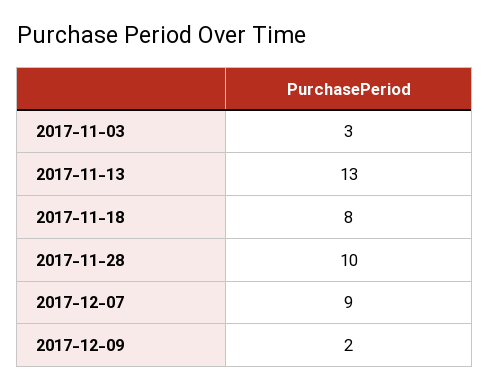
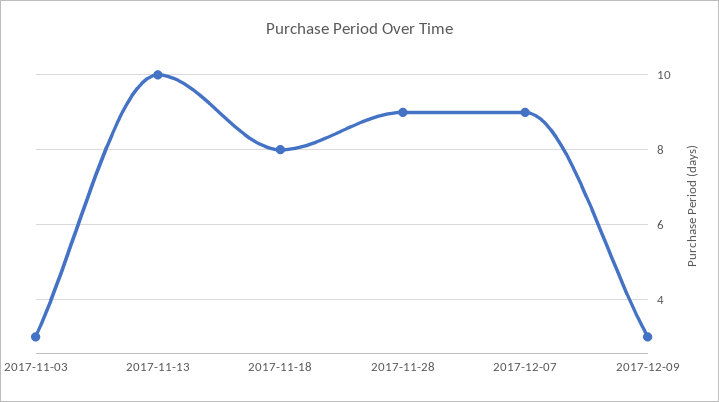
  {
    "2017-11-03": 3,
-   "2017-11-13": 13,
+   "2017-11-13": 10,
    "2017-11-18": 8,
-   "2017-11-28": 10,
+   "2017-11-28": 9,
    "2017-12-07": 9,
-   "2017-12-09": 2
+   "2017-12-09": 3
  }

